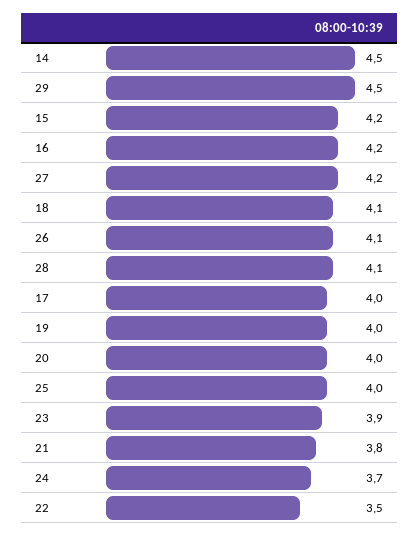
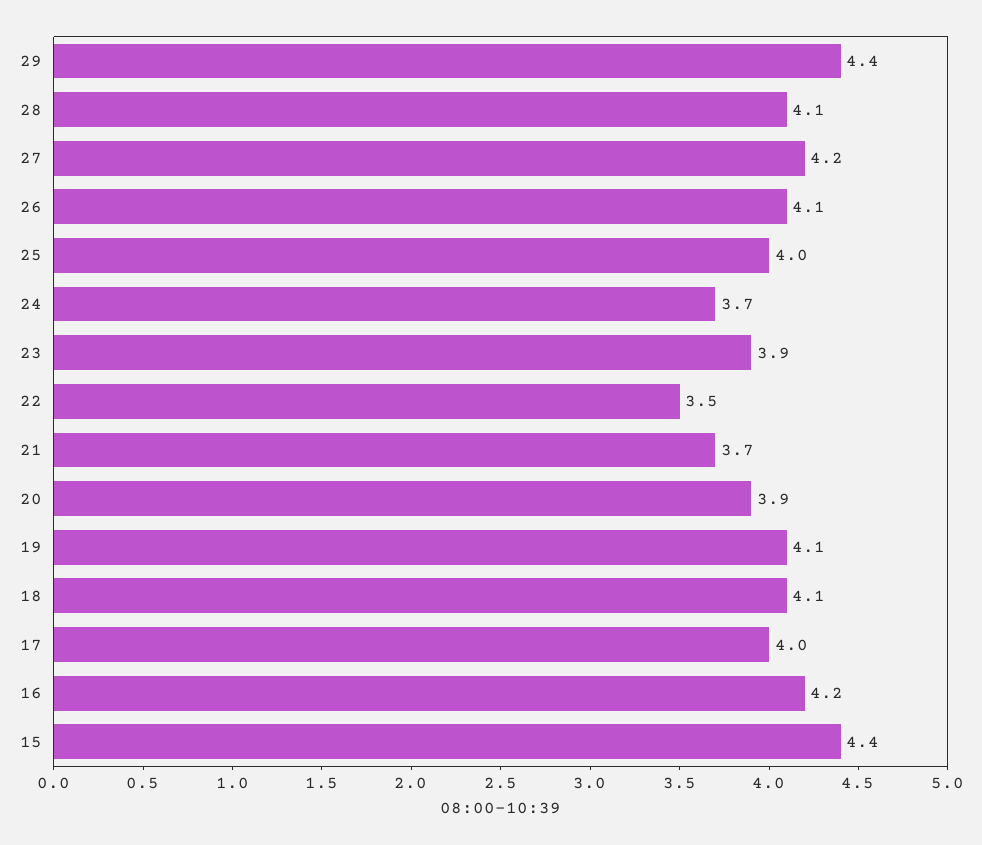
  {
-   "14": 4.5,
-   "29": 4.5,
+   "29": 4.4,
-   "15": 4.2,
+   "15": 4.4,
    "16": 4.2,
    "27": 4.2,
    "18": 4.1,
    "26": 4.1,
    "28": 4.1,
    "17": 4,
-   "19": 4,
+   "19": 4.1,
-   "20": 4,
+   "20": 3.9,
    "25": 4,
    "23": 3.9,
-   "21": 3.8,
+   "21": 3.7,
    "24": 3.7,
    "22": 3.5
  }

